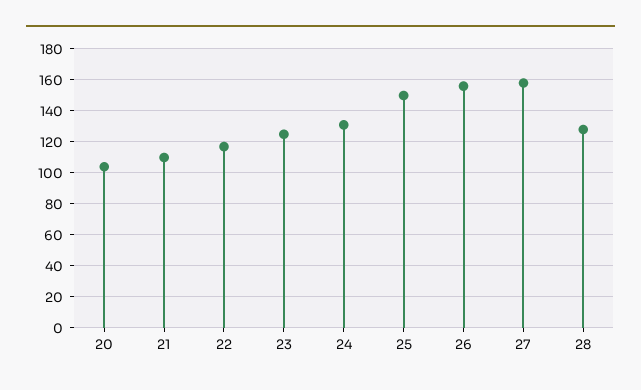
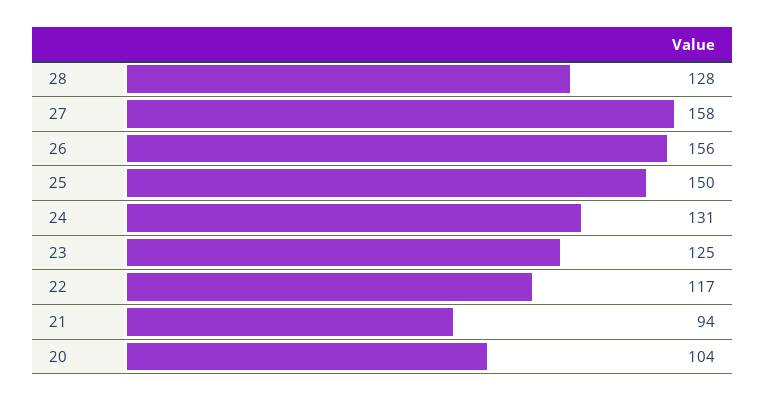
  {
    "20": 104,
-   "21": 110,
+   "21": 94,
    "22": 117,
    "23": 125,
    "24": 131,
    "25": 150,
    "26": 156,
    "27": 158,
    "28": 128
  }

